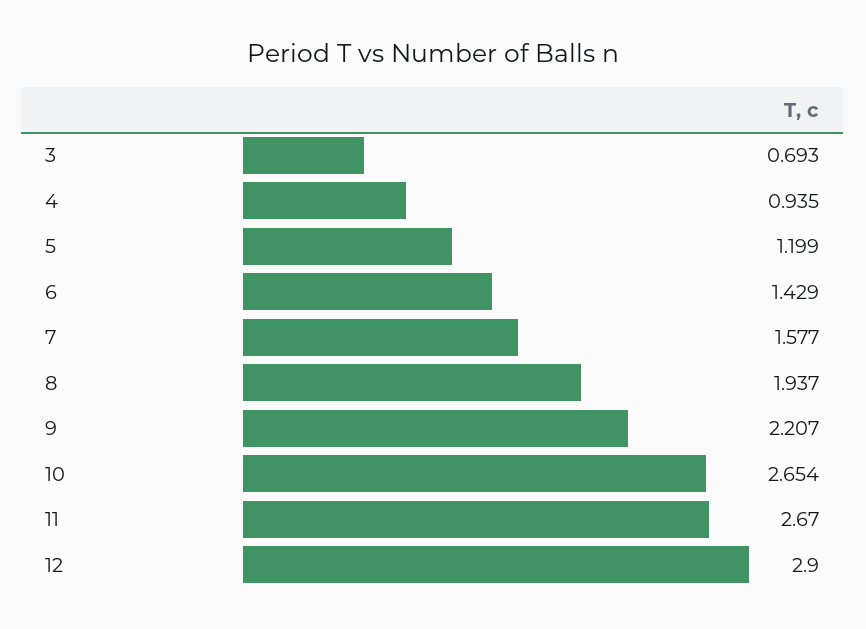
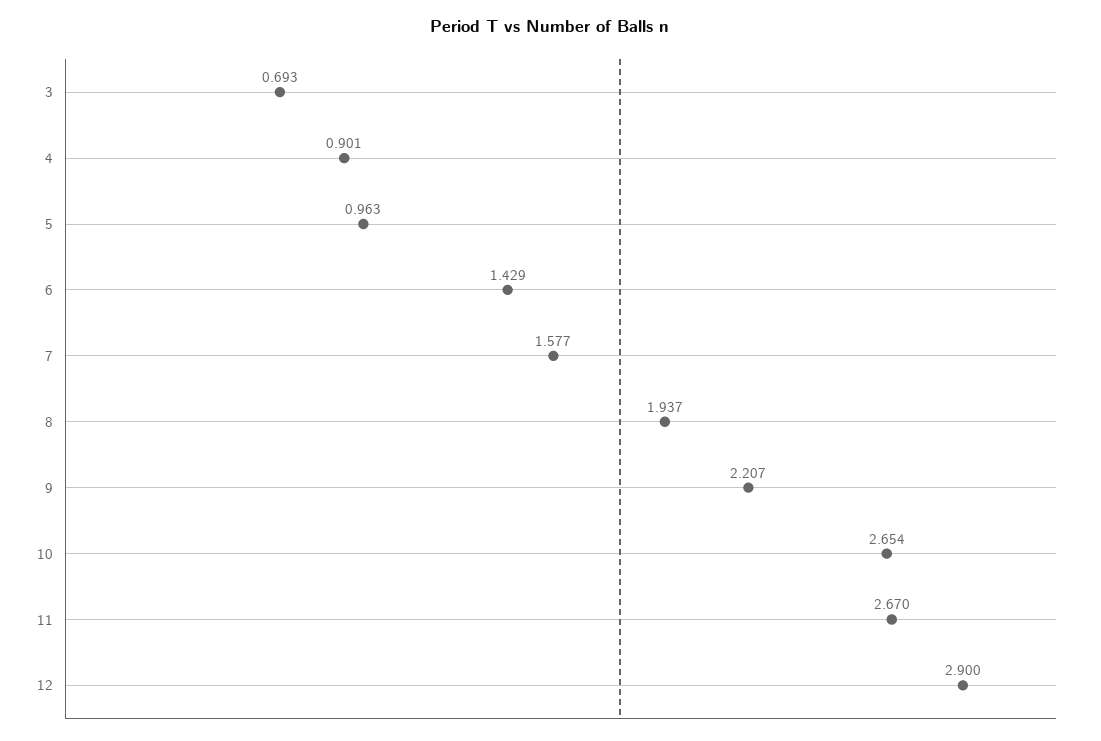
  {
    "3": 0.693,
-   "4": 0.935,
+   "4": 0.901,
-   "5": 1.199,
+   "5": 0.963,
    "6": 1.429,
    "7": 1.577,
    "8": 1.937,
    "9": 2.207,
    "10": 2.654,
    "11": 2.67,
    "12": 2.9
  }

